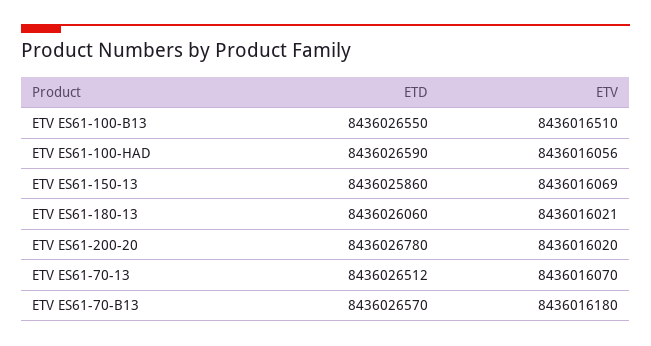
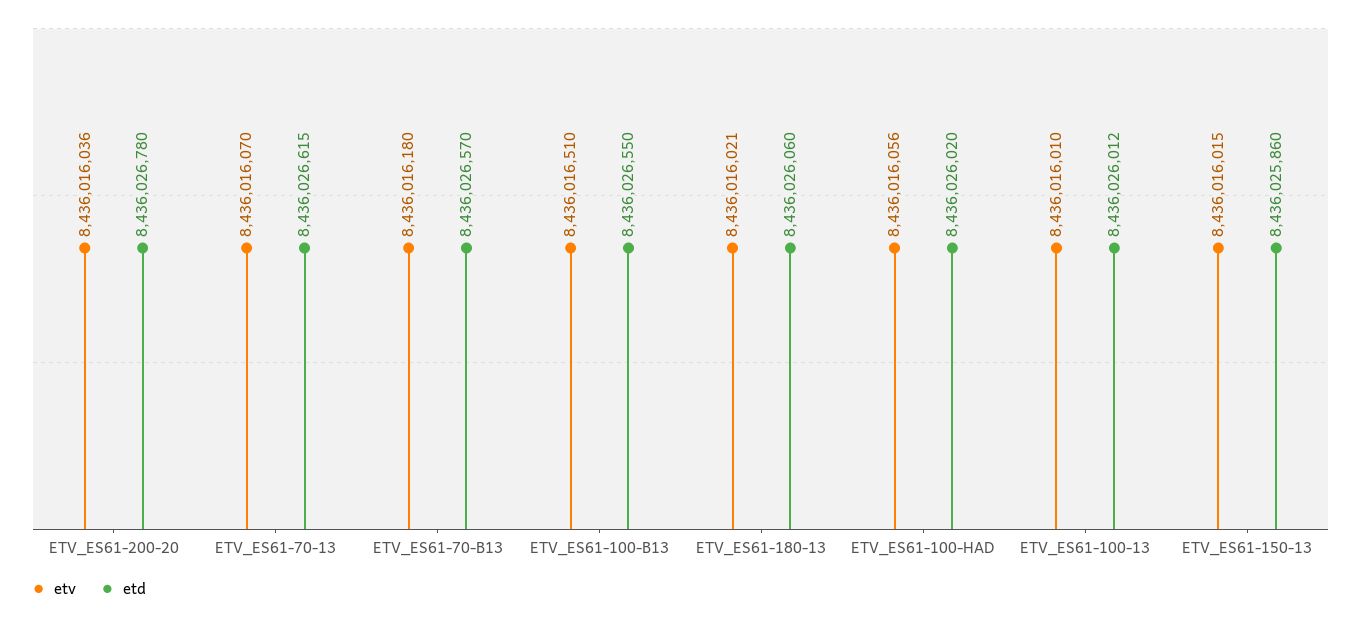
  {
    "ETD": {
      "ETV ES61-100-B13": 8436026550,
-     "ETV ES61-100-HAD": 8436026590,
+     "ETV ES61-100-HAD": 8436026020,
      "ETV ES61-150-13": 8436025860,
      "ETV ES61-180-13": 8436026060,
      "ETV ES61-200-20": 8436026780,
-     "ETV ES61-70-13": 8436026512,
+     "ETV ES61-70-13": 8436026615,
-     "ETV ES61-70-B13": 8436026570
+     "ETV ES61-70-B13": 8436026570,
+     "ETV_ES61-100-13": 8436026012
    },
    "ETV": {
      "ETV ES61-100-B13": 8436016510,
      "ETV ES61-100-HAD": 8436016056,
-     "ETV ES61-150-13": 8436016069,
+     "ETV ES61-150-13": 8436016015,
      "ETV ES61-180-13": 8436016021,
-     "ETV ES61-200-20": 8436016020,
+     "ETV ES61-200-20": 8436016036,
      "ETV ES61-70-13": 8436016070,
-     "ETV ES61-70-B13": 8436016180
+     "ETV ES61-70-B13": 8436016180,
+     "ETV_ES61-100-13": 8436016010
    }
  }

